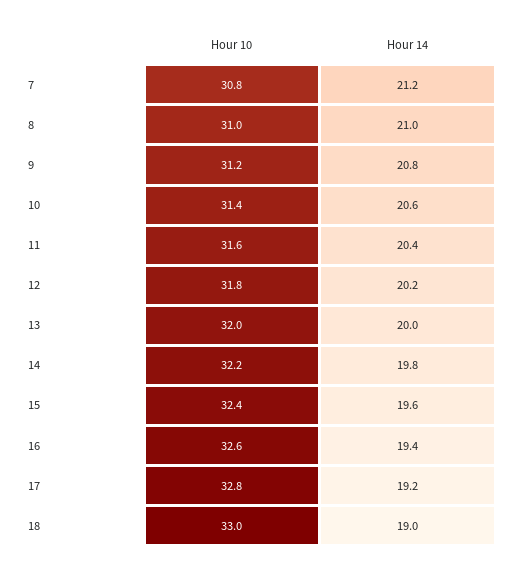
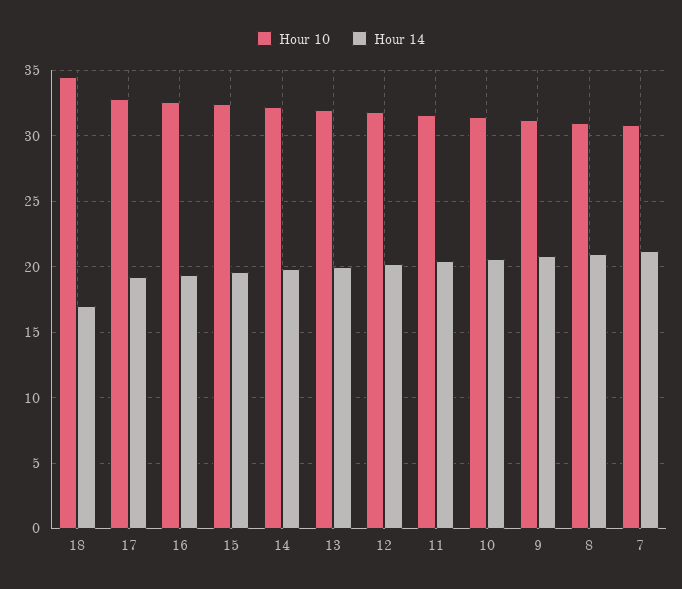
  {
    "Hour 10": {
      "7": 30.8,
      "8": 31,
      "9": 31.2,
      "10": 31.4,
      "11": 31.6,
      "12": 31.8,
      "13": 32,
      "14": 32.2,
      "15": 32.4,
      "16": 32.6,
      "17": 32.8,
-     "18": 33
+     "18": 34.5
    },
    "Hour 14": {
      "7": 21.2,
      "8": 21,
      "9": 20.8,
      "10": 20.6,
      "11": 20.4,
      "12": 20.2,
      "13": 20,
      "14": 19.8,
      "15": 19.6,
      "16": 19.4,
      "17": 19.2,
-     "18": 19
+     "18": 17
    }
  }

